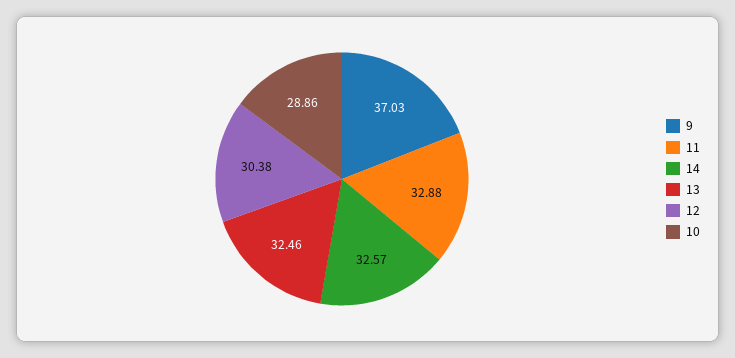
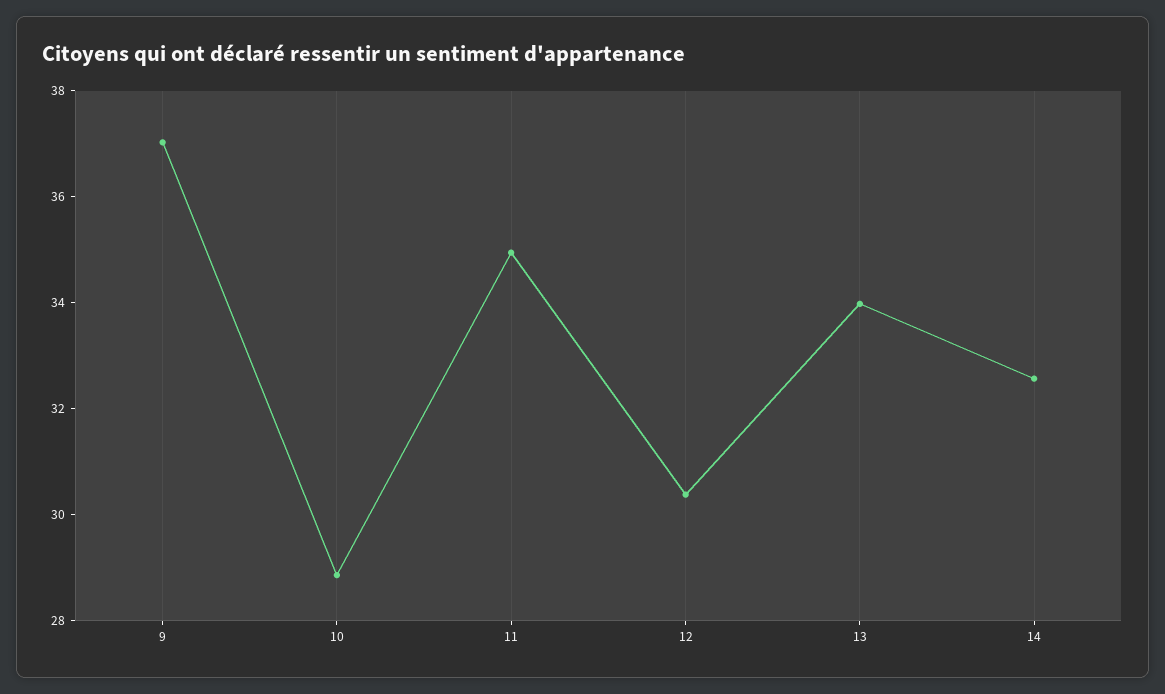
  {
    "9": 37.03,
-   "11": 32.88,
+   "11": 35,
    "14": 32.57,
-   "13": 32.46,
+   "13": 34,
    "12": 30.38,
    "10": 28.86
  }

